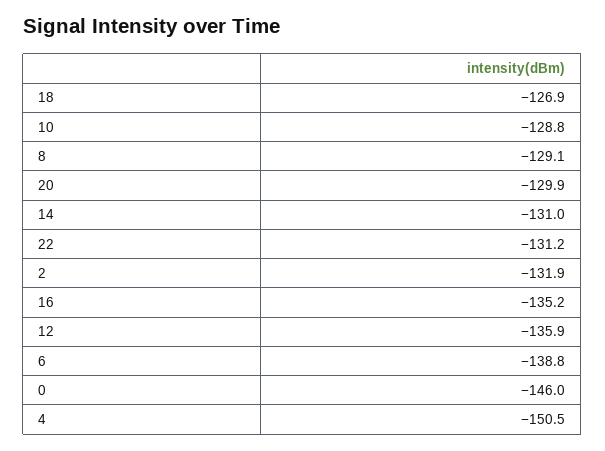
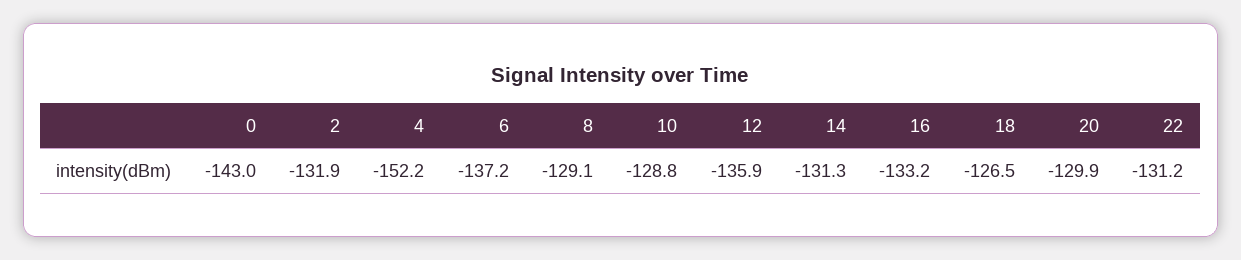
  {
-   "18": -126.9,
+   "18": -126.5,
    "10": -128.8,
    "8": -129.1,
    "20": -129.9,
-   "14": -131,
+   "14": -131.3,
    "22": -131.2,
    "2": -131.9,
-   "16": -135.2,
+   "16": -133.2,
    "12": -135.9,
-   "6": -138.8,
+   "6": -137.2,
-   "0": -146,
+   "0": -143,
-   "4": -150.5
+   "4": -152.2
  }

